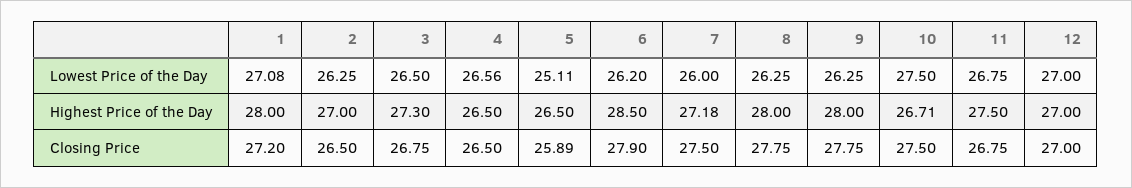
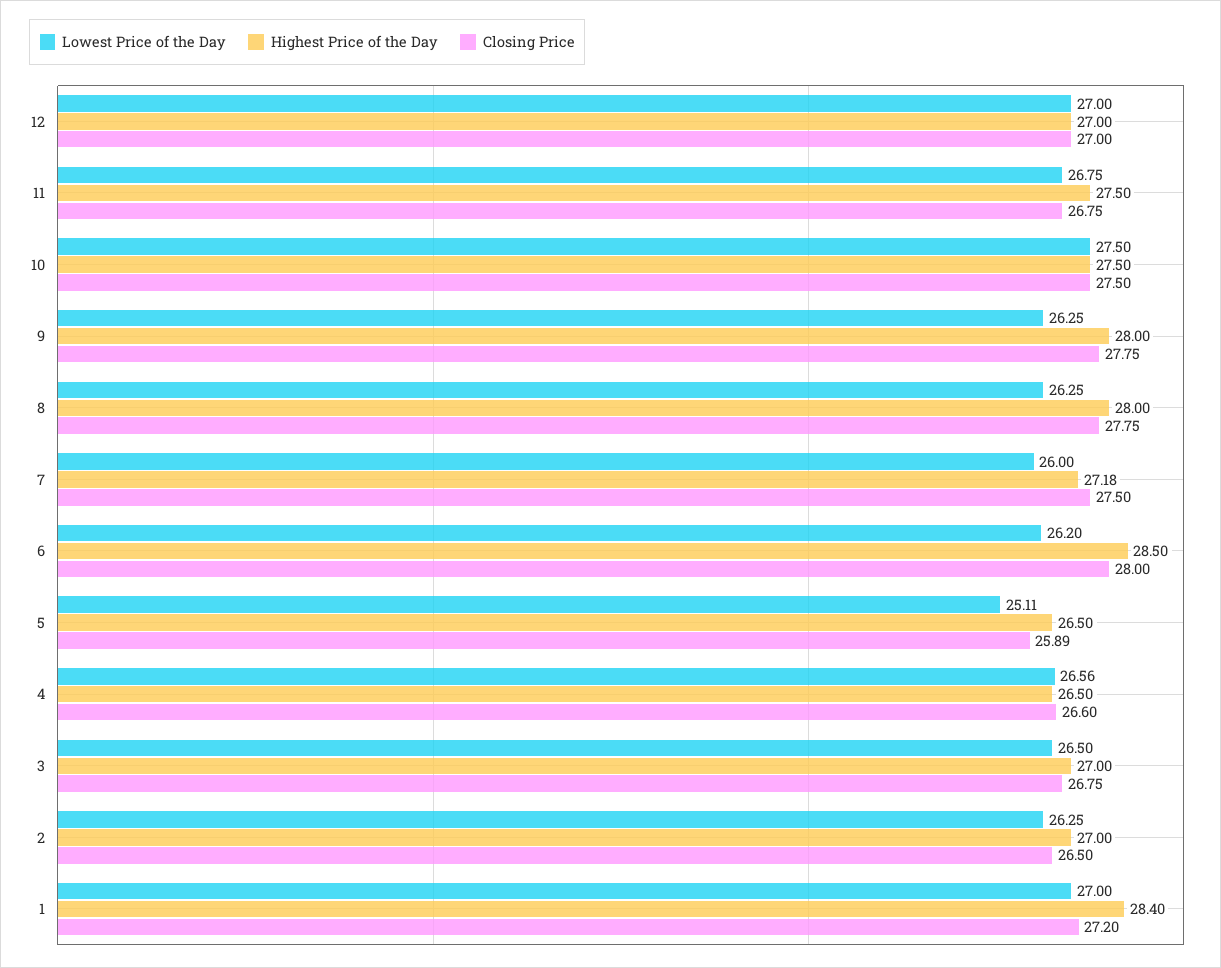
  {
    "Lowest Price of the Day": {
-     "1": 27.08,
+     "1": 27,
      "2": 26.25,
      "3": 26.5,
      "4": 26.56,
      "5": 25.11,
      "6": 26.2,
      "7": 26,
      "8": 26.25,
      "9": 26.25,
      "10": 27.5,
      "11": 26.75,
      "12": 27
    },
    "Highest Price of the Day": {
-     "1": 28,
+     "1": 28.4,
      "2": 27,
-     "3": 27.3,
+     "3": 27,
      "4": 26.5,
      "5": 26.5,
      "6": 28.5,
      "7": 27.18,
      "8": 28,
      "9": 28,
-     "10": 26.71,
+     "10": 27.5,
      "11": 27.5,
      "12": 27
    },
    "Closing Price": {
      "1": 27.2,
      "2": 26.5,
      "3": 26.75,
-     "4": 26.5,
+     "4": 26.6,
      "5": 25.89,
-     "6": 27.9,
+     "6": 28,
      "7": 27.5,
      "8": 27.75,
      "9": 27.75,
      "10": 27.5,
      "11": 26.75,
      "12": 27
    }
  }

